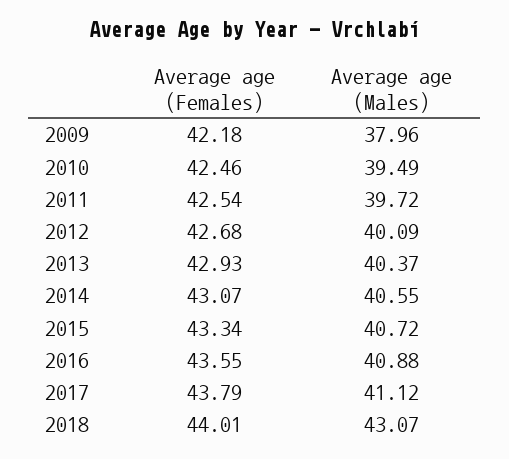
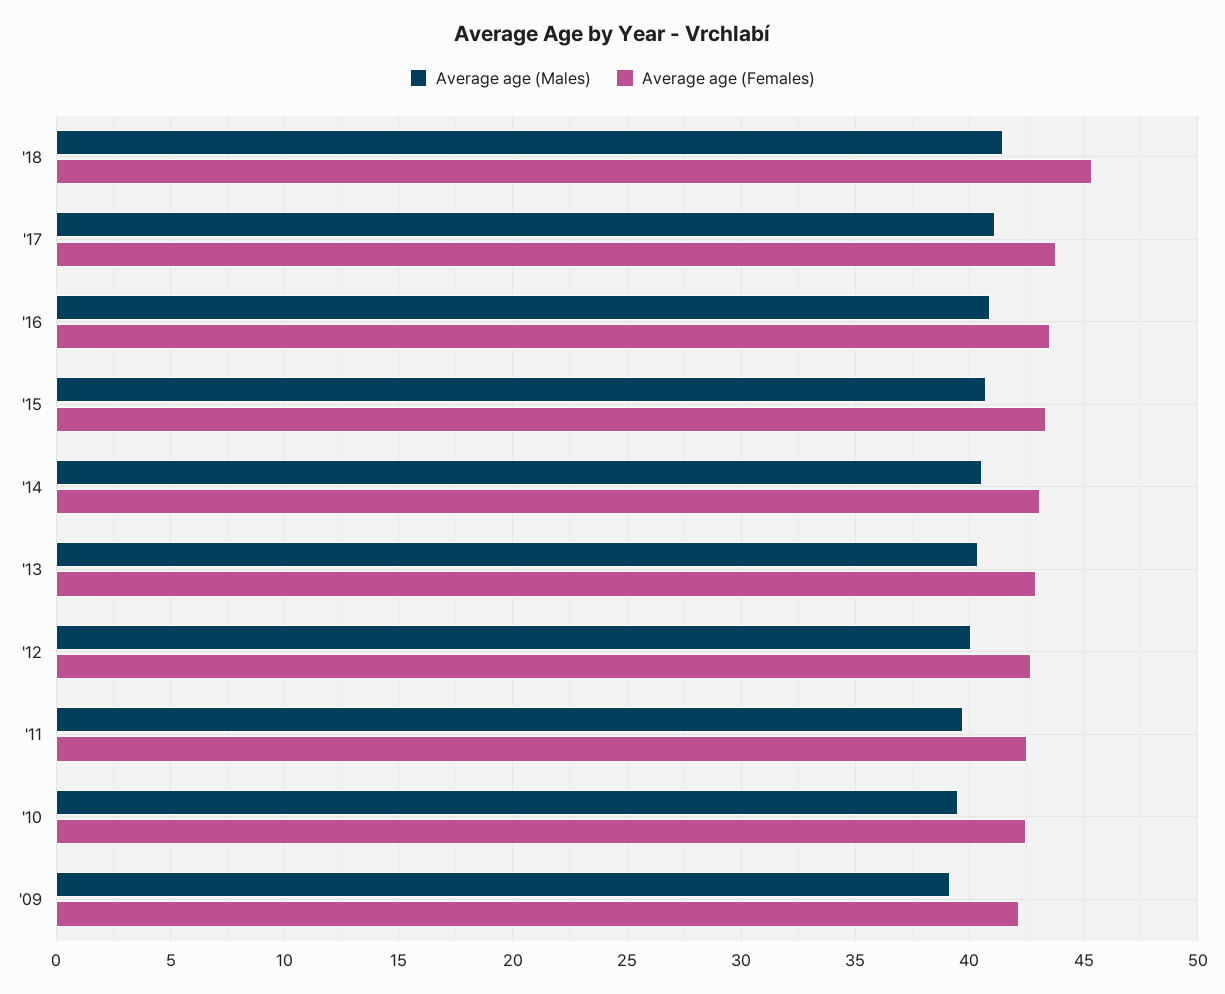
  {
    "Average age (Females)": {
      "2009": 42.18,
      "2010": 42.46,
      "2011": 42.54,
      "2012": 42.68,
      "2013": 42.93,
      "2014": 43.07,
      "2015": 43.34,
      "2016": 43.55,
      "2017": 43.79,
-     "2018": 44.01
+     "2018": 45.5
    },
    "Average age (Males)": {
-     "2009": 37.96,
+     "2009": 39,
      "2010": 39.49,
      "2011": 39.72,
      "2012": 40.09,
      "2013": 40.37,
      "2014": 40.55,
      "2015": 40.72,
      "2016": 40.88,
      "2017": 41.12,
-     "2018": 43.07
+     "2018": 41.5
    }
  }

